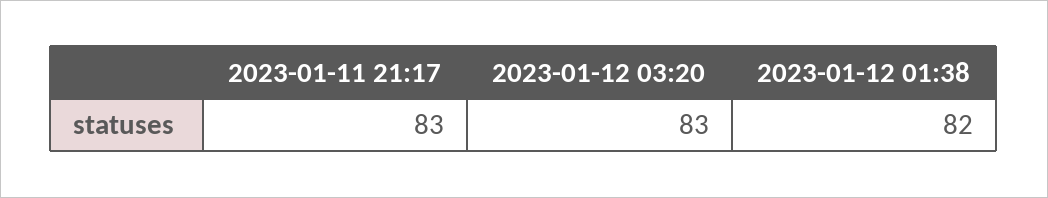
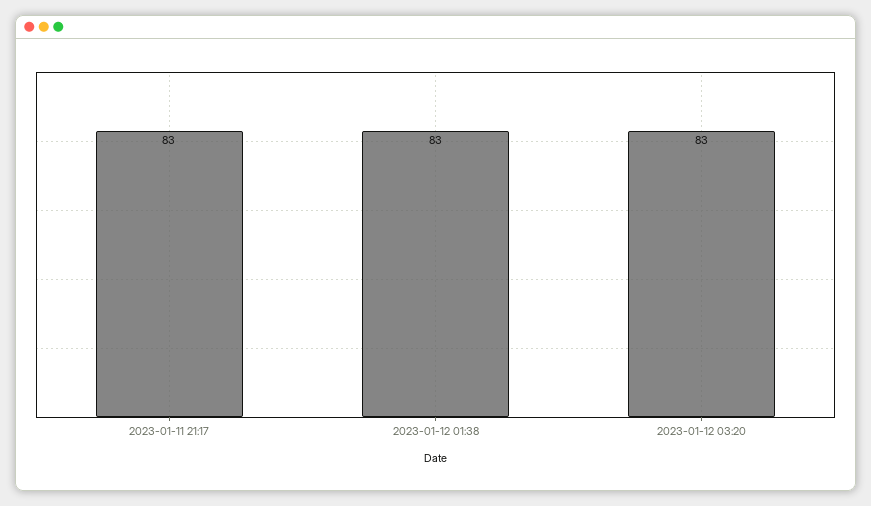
  {
    "2023-01-11 21:17": 83,
    "2023-01-12 03:20": 83,
-   "2023-01-12 01:38": 82
+   "2023-01-12 01:38": 83
  }

